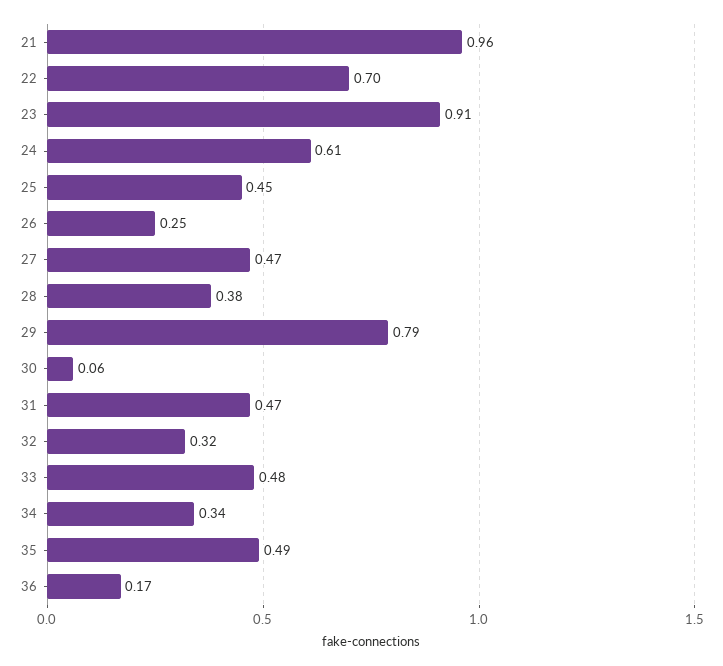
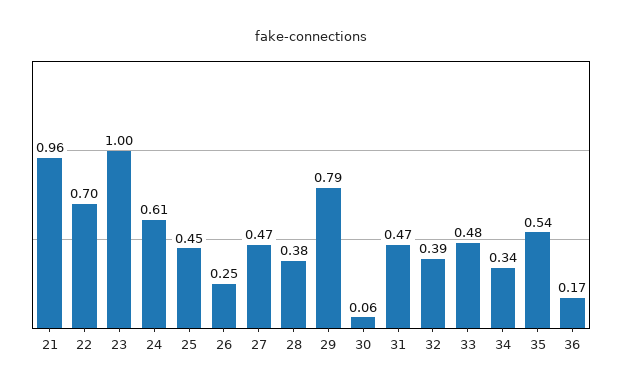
  {
    "21": 0.96,
    "22": 0.7,
-   "23": 0.91,
+   "23": 1,
    "24": 0.61,
    "25": 0.45,
    "26": 0.25,
    "27": 0.47,
    "28": 0.38,
    "29": 0.79,
    "30": 0.06,
    "31": 0.47,
-   "32": 0.32,
+   "32": 0.39,
    "33": 0.48,
    "34": 0.34,
-   "35": 0.49,
+   "35": 0.54,
    "36": 0.17
  }

